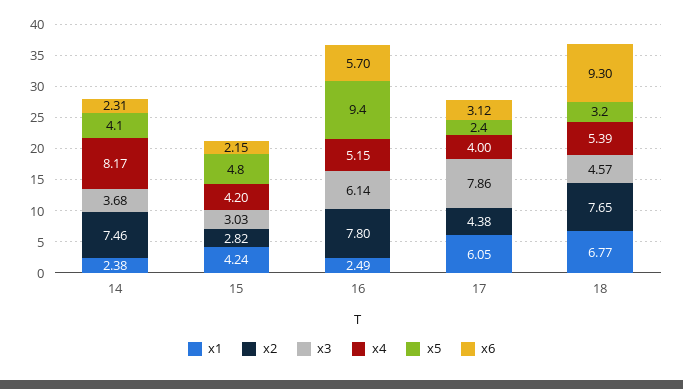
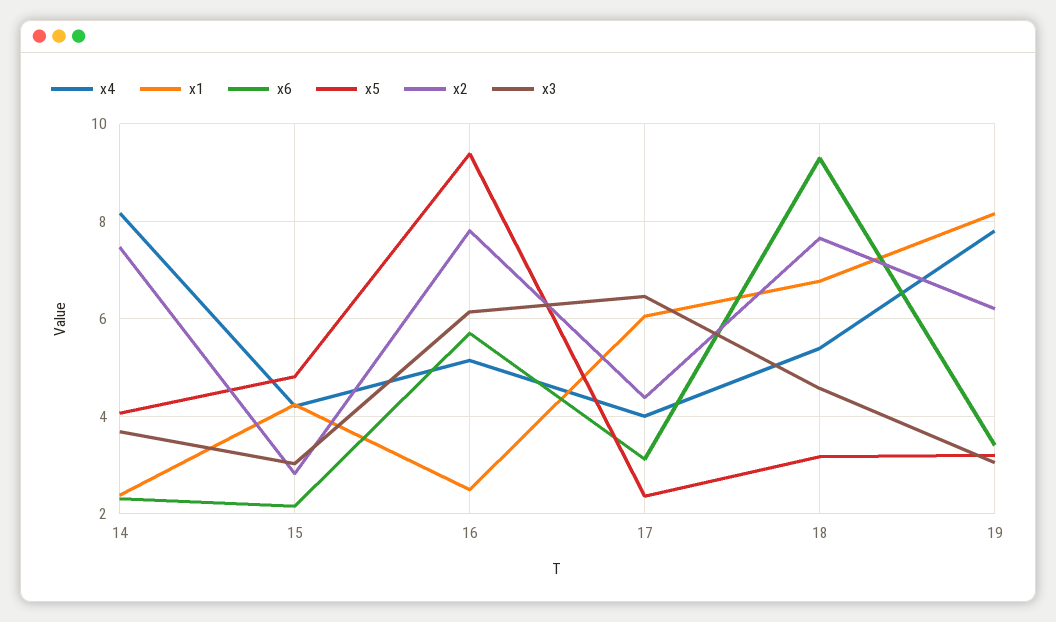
  {
    "x1": {
      "14": 2.38,
      "15": 4.24,
      "16": 2.49,
      "17": 6.05,
-     "18": 6.77
+     "18": 6.77,
+     "19": 8.2
    },
    "x2": {
      "14": 7.46,
      "15": 2.82,
      "16": 7.8,
      "17": 4.38,
-     "18": 7.65
+     "18": 7.65,
+     "19": 6.2
    },
    "x3": {
      "14": 3.68,
      "15": 3.03,
      "16": 6.14,
-     "17": 7.86,
+     "17": 6.4,
-     "18": 4.57
+     "18": 4.57,
+     "19": 3
    },
    "x4": {
      "14": 8.17,
      "15": 4.2,
      "16": 5.15,
      "17": 4,
-     "18": 5.39
+     "18": 5.39,
+     "19": 7.8
    },
    "x5": {
      "14": 4.1,
      "15": 4.8,
      "16": 9.4,
      "17": 2.4,
-     "18": 3.2
+     "18": 3.2,
+     "19": 3.2
    },
    "x6": {
      "14": 2.31,
      "15": 2.15,
      "16": 5.7,
      "17": 3.12,
-     "18": 9.3
+     "18": 9.3,
+     "19": 3.4
    }
  }

